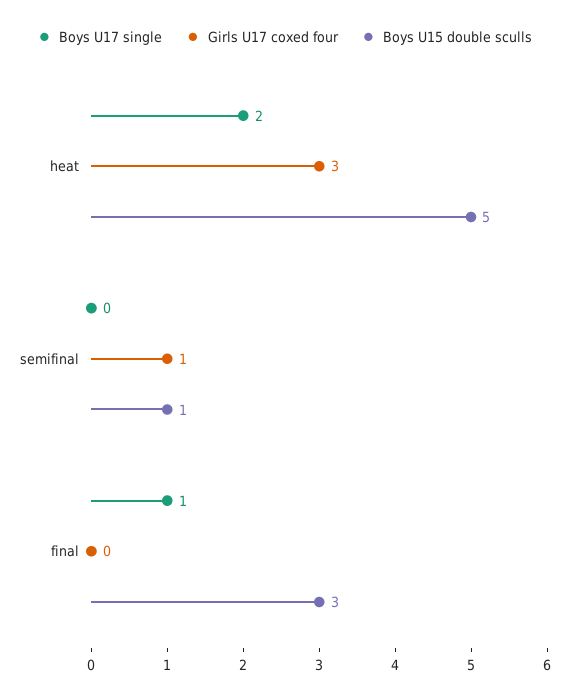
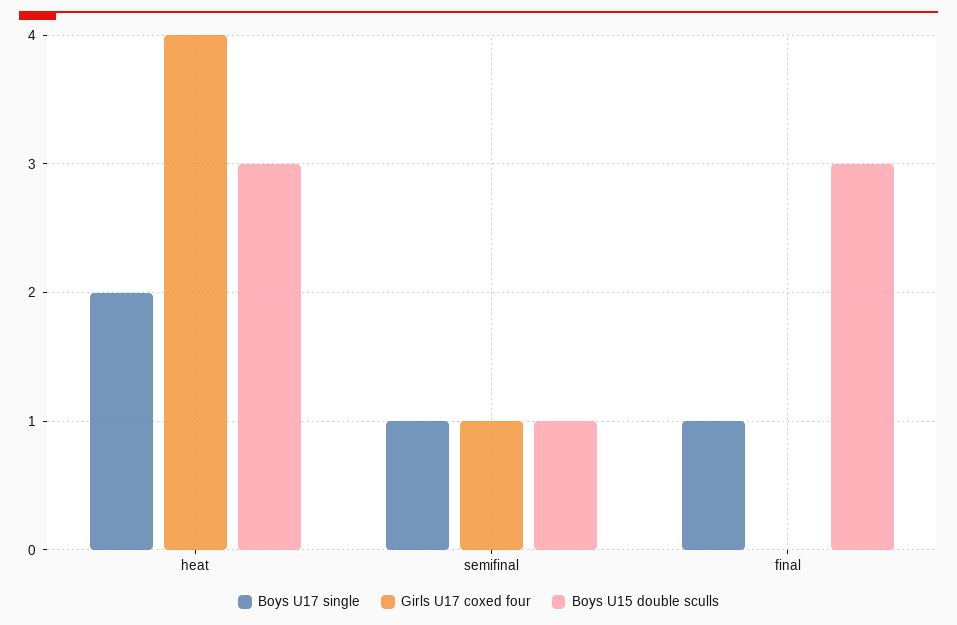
  {
    "Boys U17 single": {
      "heat": 2,
-     "semifinal": 0,
+     "semifinal": 1,
      "final": 1
    },
    "Girls U17 coxed four": {
-     "heat": 3,
+     "heat": 4,
      "semifinal": 1,
      "final": 0
    },
    "Boys U15 double sculls": {
-     "heat": 5,
+     "heat": 3,
      "semifinal": 1,
      "final": 3
    }
  }

